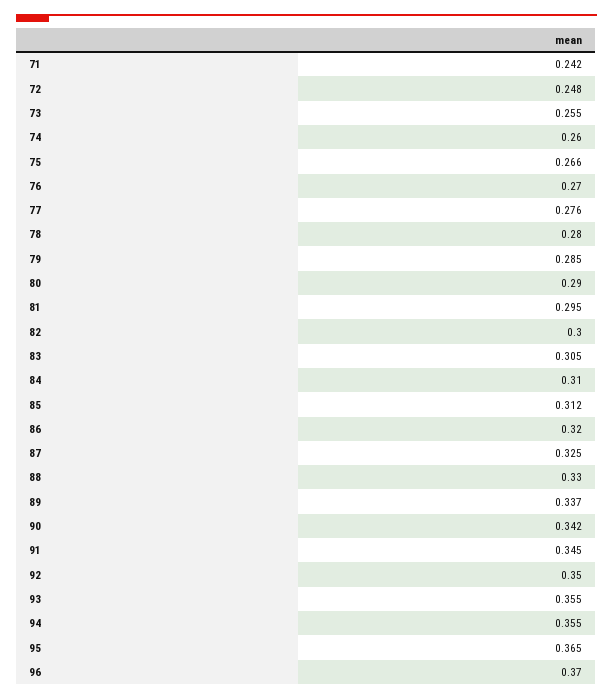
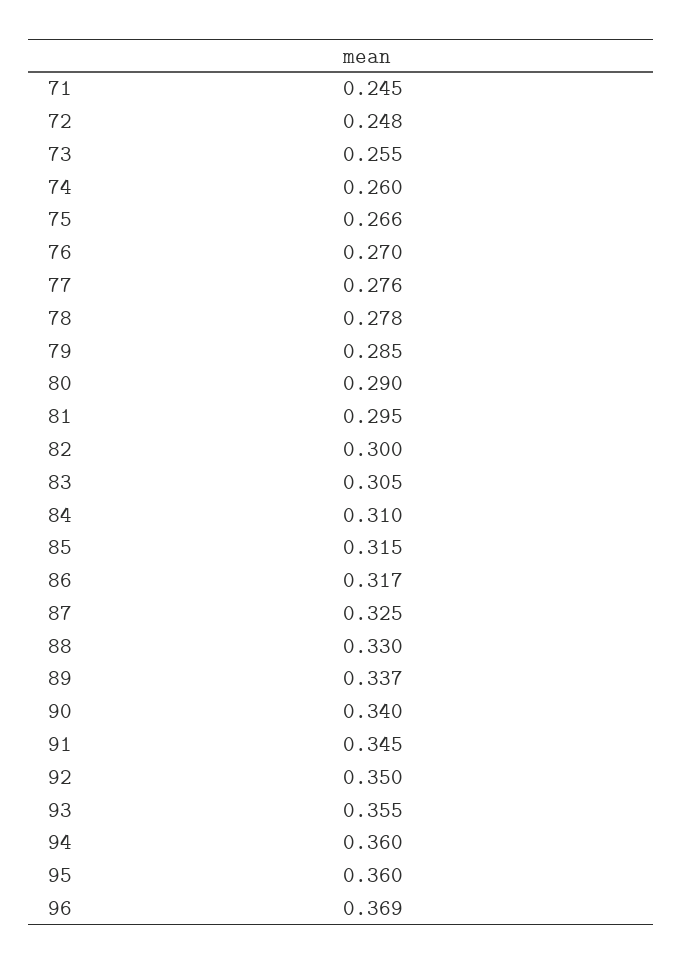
  {
-   "71": 0.242,
+   "71": 0.245,
    "72": 0.248,
    "73": 0.255,
    "74": 0.26,
    "75": 0.266,
    "76": 0.27,
    "77": 0.276,
-   "78": 0.28,
+   "78": 0.278,
    "79": 0.285,
    "80": 0.29,
    "81": 0.295,
    "82": 0.3,
    "83": 0.305,
    "84": 0.31,
-   "85": 0.312,
+   "85": 0.315,
-   "86": 0.32,
+   "86": 0.317,
    "87": 0.325,
    "88": 0.33,
    "89": 0.337,
-   "90": 0.342,
+   "90": 0.34,
    "91": 0.345,
    "92": 0.35,
    "93": 0.355,
-   "94": 0.355,
+   "94": 0.36,
-   "95": 0.365,
+   "95": 0.36,
-   "96": 0.37
+   "96": 0.369
  }

